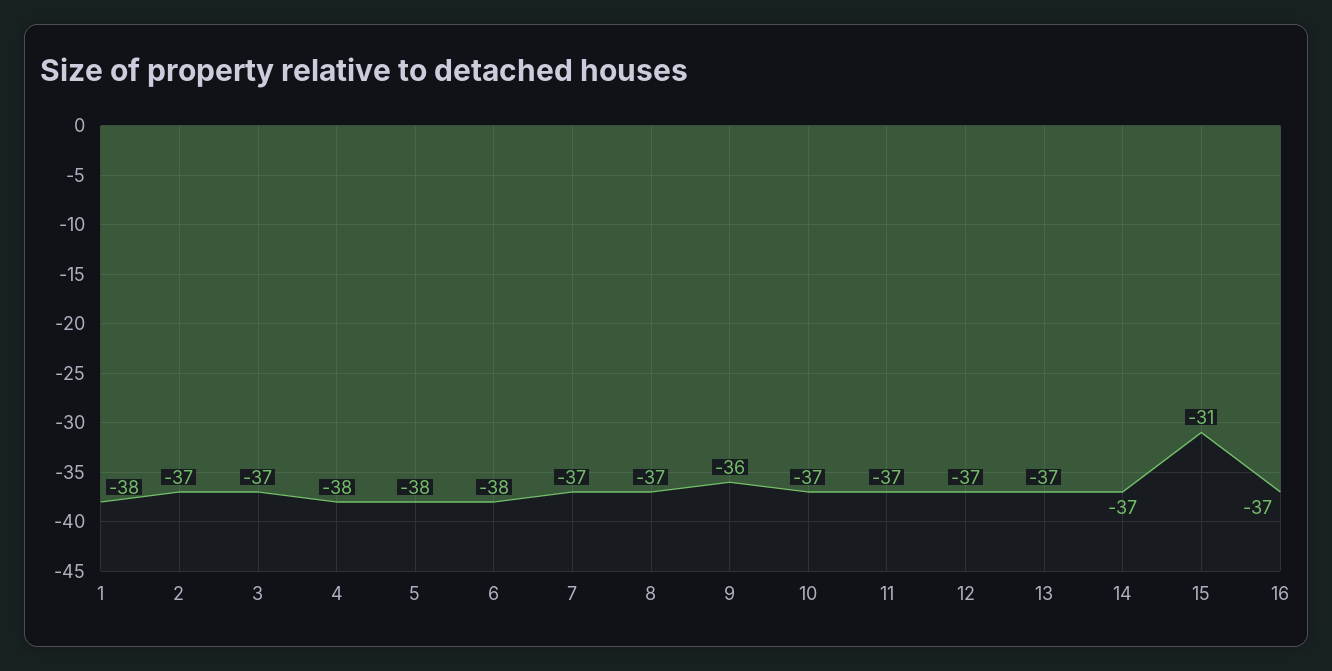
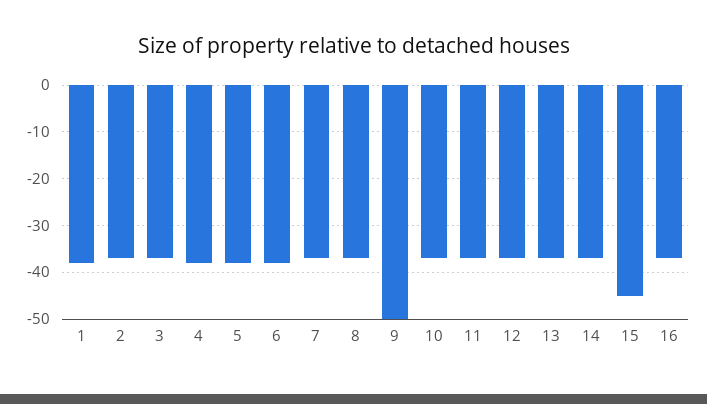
  {
    "1": -38,
    "2": -37,
    "3": -37,
    "4": -38,
    "5": -38,
    "6": -38,
    "7": -37,
    "8": -37,
-   "9": -36,
+   "9": -50,
    "10": -37,
    "11": -37,
    "12": -37,
    "13": -37,
    "14": -37,
-   "15": -31,
+   "15": -45,
    "16": -37
  }

